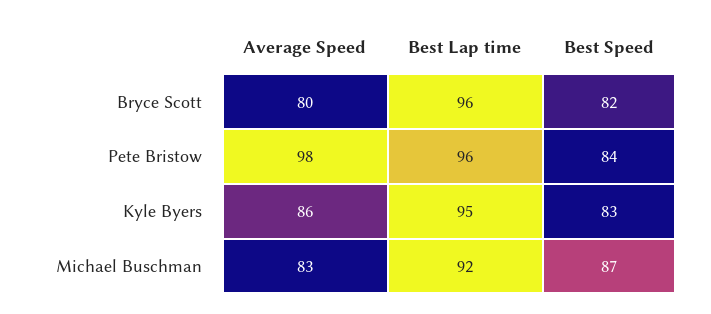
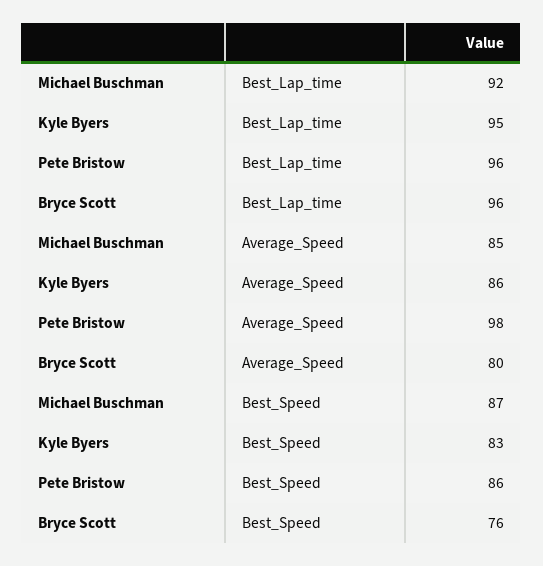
  {
    "Average Speed": {
      "Bryce Scott": 80,
      "Pete Bristow": 98,
      "Kyle Byers": 86,
-     "Michael Buschman": 83
+     "Michael Buschman": 85
    },
    "Best Lap time": {
      "Bryce Scott": 96,
      "Pete Bristow": 96,
      "Kyle Byers": 95,
      "Michael Buschman": 92
    },
    "Best Speed": {
-     "Bryce Scott": 82,
+     "Bryce Scott": 76,
-     "Pete Bristow": 84,
+     "Pete Bristow": 86,
      "Kyle Byers": 83,
      "Michael Buschman": 87
    }
  }

